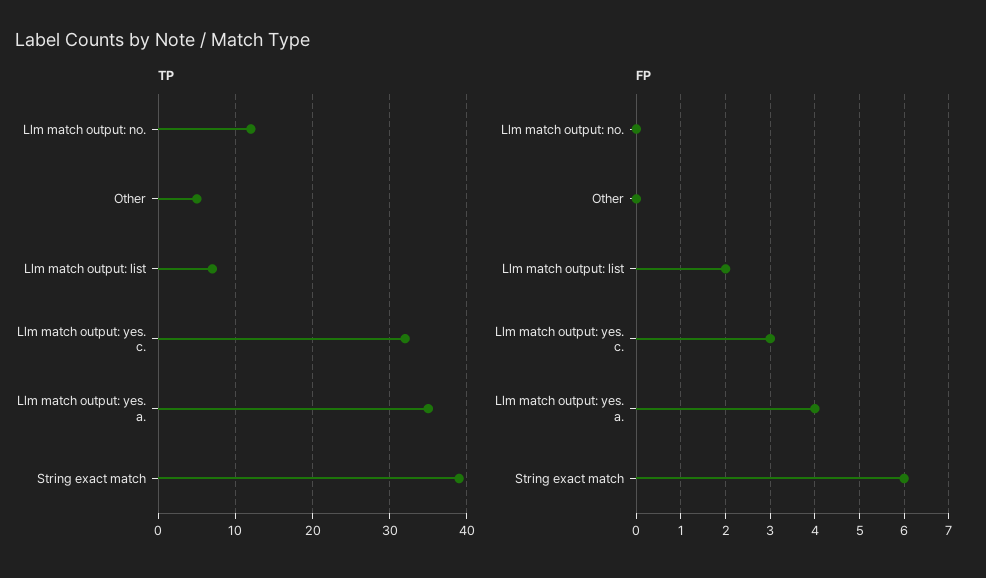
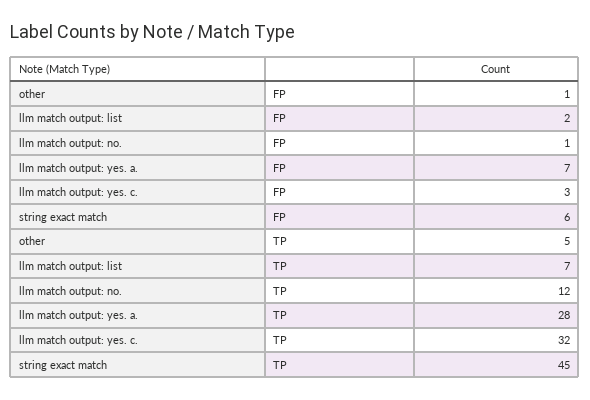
  {
    "TP": {
      "Llm match output: no.": 12,
      "Other": 5,
      "Llm match output: list": 7,
      "Llm match output: yes. c.": 32,
-     "Llm match output: yes. a.": 35,
+     "Llm match output: yes. a.": 28,
-     "String exact match": 39
+     "String exact match": 45
    },
    "FP": {
-     "Llm match output: no.": 0,
+     "Llm match output: no.": 1,
-     "Other": 0,
+     "Other": 1,
      "Llm match output: list": 2,
      "Llm match output: yes. c.": 3,
-     "Llm match output: yes. a.": 4,
+     "Llm match output: yes. a.": 7,
      "String exact match": 6
    }
  }

